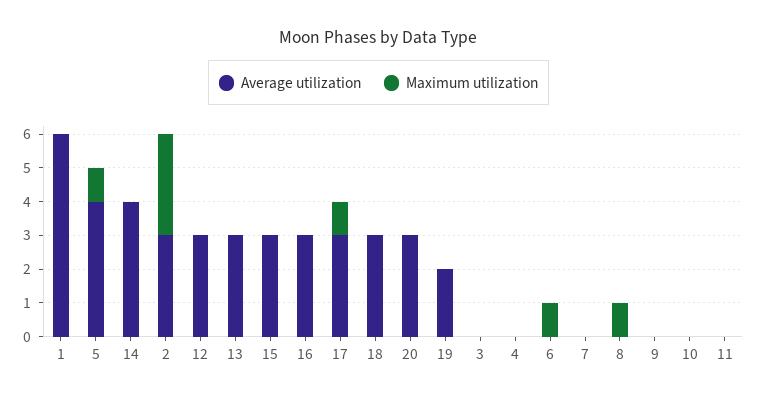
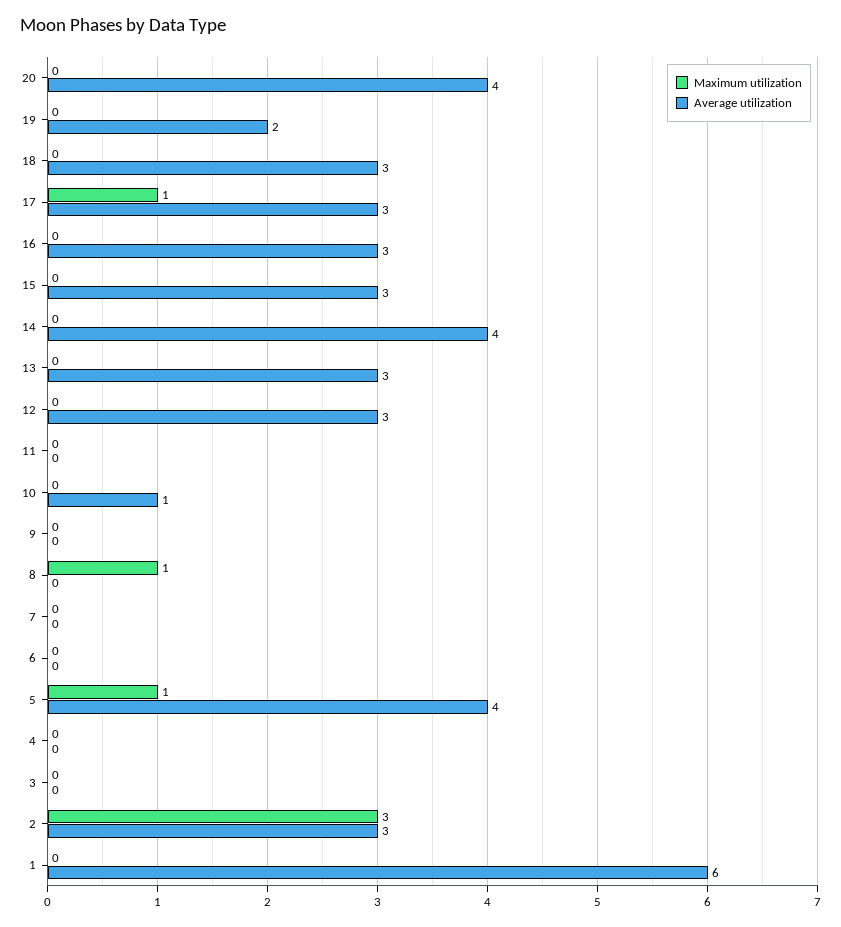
  {
    "Average utilization": {
      "1": 6,
      "5": 4,
      "14": 4,
      "2": 3,
      "12": 3,
      "13": 3,
      "15": 3,
      "16": 3,
      "17": 3,
      "18": 3,
-     "20": 3,
+     "20": 4,
      "19": 2,
      "3": 0,
      "4": 0,
      "6": 0,
      "7": 0,
      "8": 0,
      "9": 0,
-     "10": 0,
+     "10": 1,
      "11": 0
    },
    "Maximum utilization": {
      "1": 0,
      "5": 1,
      "14": 0,
      "2": 3,
      "12": 0,
      "13": 0,
      "15": 0,
      "16": 0,
      "17": 1,
      "18": 0,
      "20": 0,
      "19": 0,
      "3": 0,
      "4": 0,
-     "6": 1,
+     "6": 0,
      "7": 0,
      "8": 1,
      "9": 0,
      "10": 0,
      "11": 0
    }
  }

